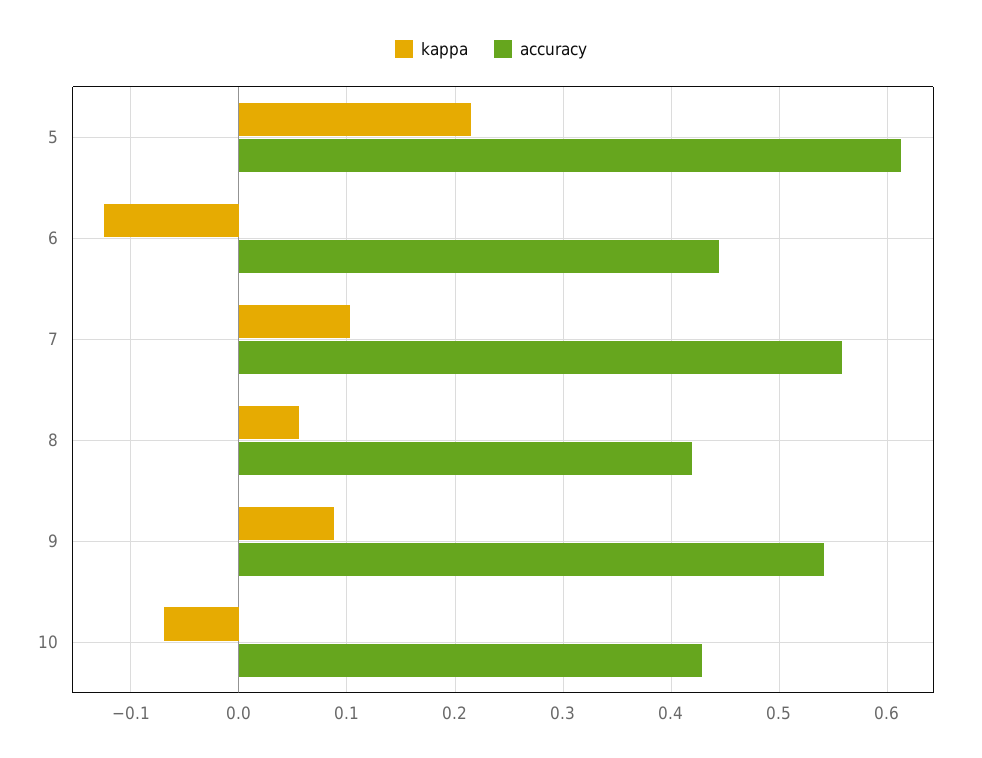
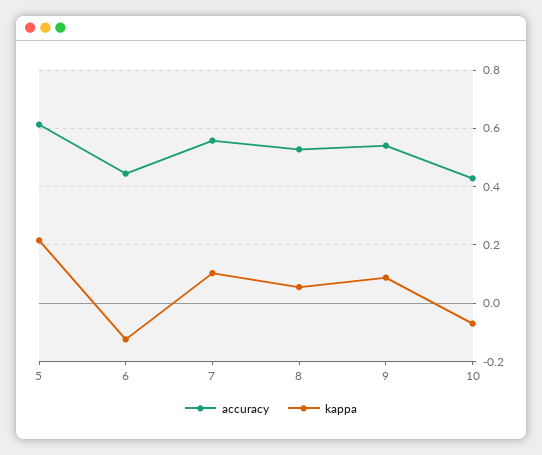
  {
    "kappa": {
      "5": 0.22,
      "6": -0.12,
      "7": 0.1,
      "8": 0.06,
      "9": 0.09,
      "10": -0.07
    },
    "accuracy": {
      "5": 0.61,
      "6": 0.44,
      "7": 0.56,
-     "8": 0.42,
+     "8": 0.525,
      "9": 0.54,
      "10": 0.43
    }
  }

